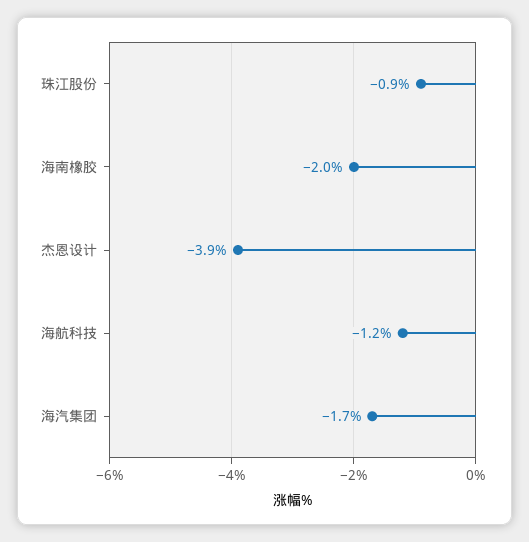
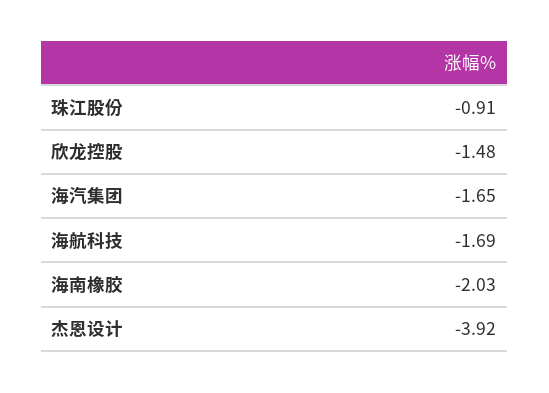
  {
    "珠江股份": -0.91,
    "海南橡胶": -2.03,
    "杰恩设计": -3.92,
-   "海航科技": -1.2,
+   "海航科技": -1.69,
-   "海汽集团": -1.65
+   "海汽集团": -1.65,
+   "欣龙控股": -1.48
  }

